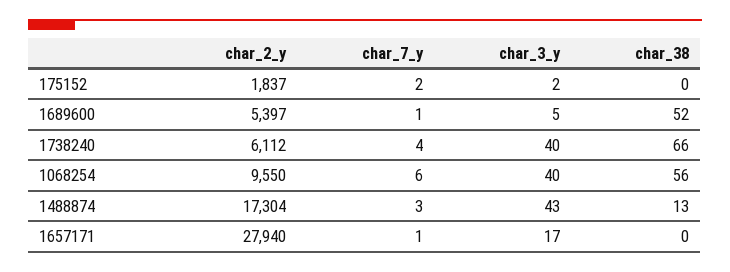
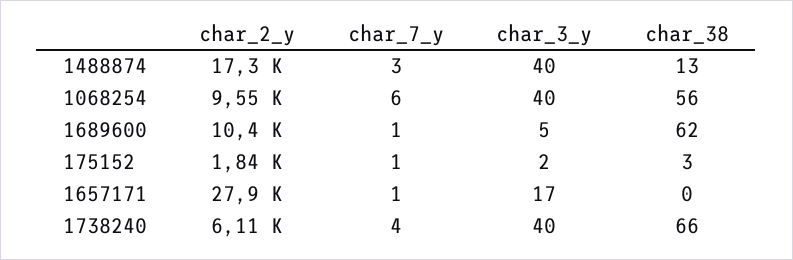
  {
    "char_2_y": {
      "175152": 1837,
-     "1689600": 5397,
+     "1689600": 10400,
      "1738240": 6112,
      "1068254": 9550,
      "1488874": 17304,
      "1657171": 27940
    },
    "char_7_y": {
-     "175152": 2,
+     "175152": 1,
      "1689600": 1,
      "1738240": 4,
      "1068254": 6,
      "1488874": 3,
      "1657171": 1
    },
    "char_3_y": {
      "175152": 2,
      "1689600": 5,
      "1738240": 40,
      "1068254": 40,
-     "1488874": 43,
+     "1488874": 40,
      "1657171": 17
    },
    "char_38": {
-     "175152": 0,
+     "175152": 3,
-     "1689600": 52,
+     "1689600": 62,
      "1738240": 66,
      "1068254": 56,
      "1488874": 13,
      "1657171": 0
    }
  }

